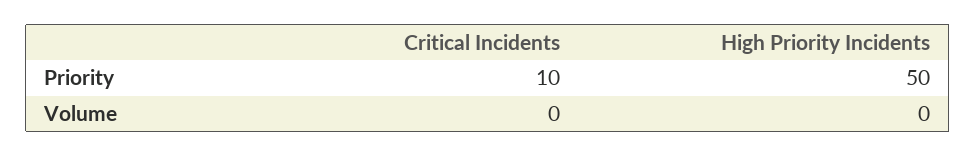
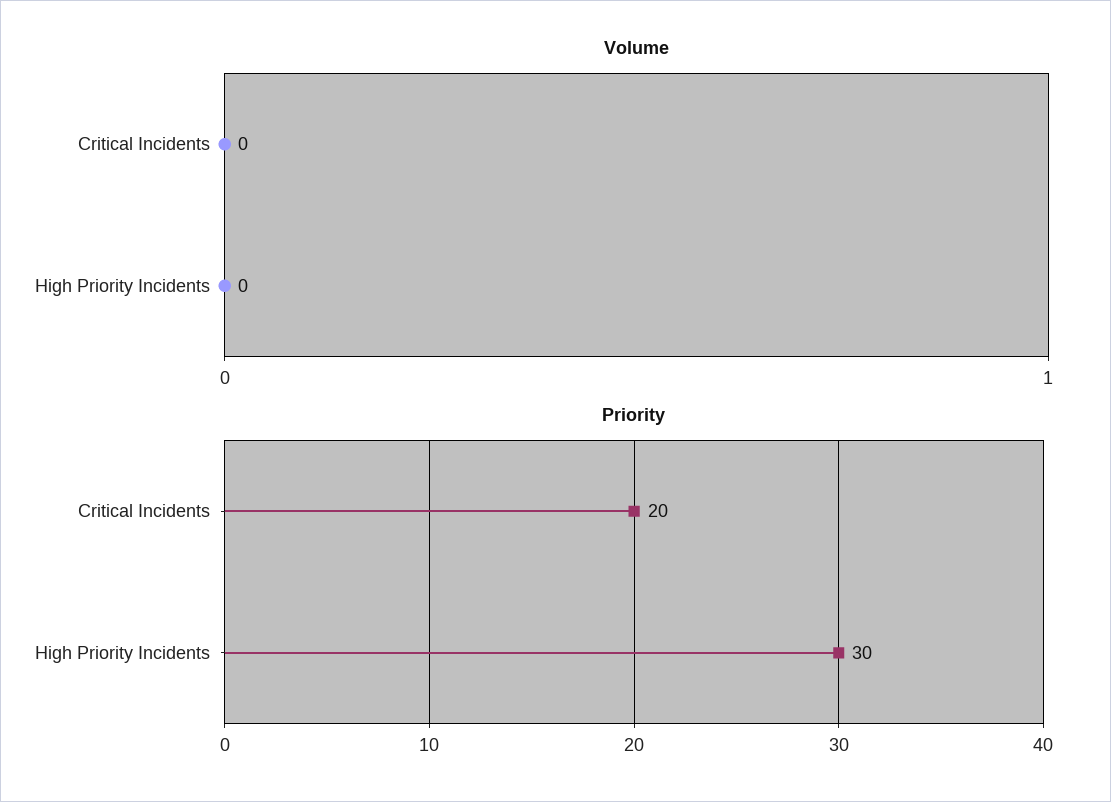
  {
    "Priority": {
-     "Critical Incidents": 10,
+     "Critical Incidents": 20,
-     "High Priority Incidents": 50
+     "High Priority Incidents": 30
    },
    "Volume": {
      "Critical Incidents": 0,
      "High Priority Incidents": 0
    }
  }

